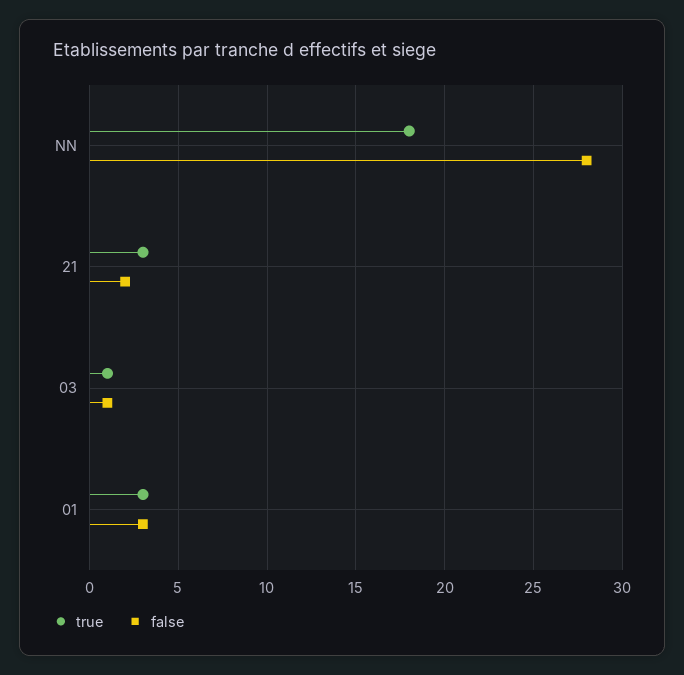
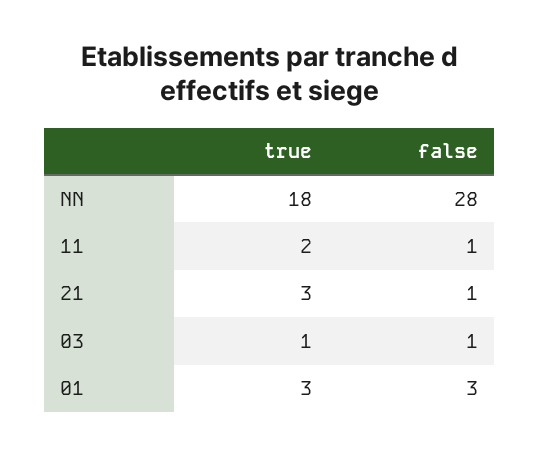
  {
    "true": {
      "NN": 18,
      "21": 3,
      "03": 1,
-     "01": 3
+     "01": 3,
+     "11": 2
    },
    "false": {
      "NN": 28,
-     "21": 2,
+     "21": 1,
      "03": 1,
-     "01": 3
+     "01": 3,
+     "11": 1
    }
  }

